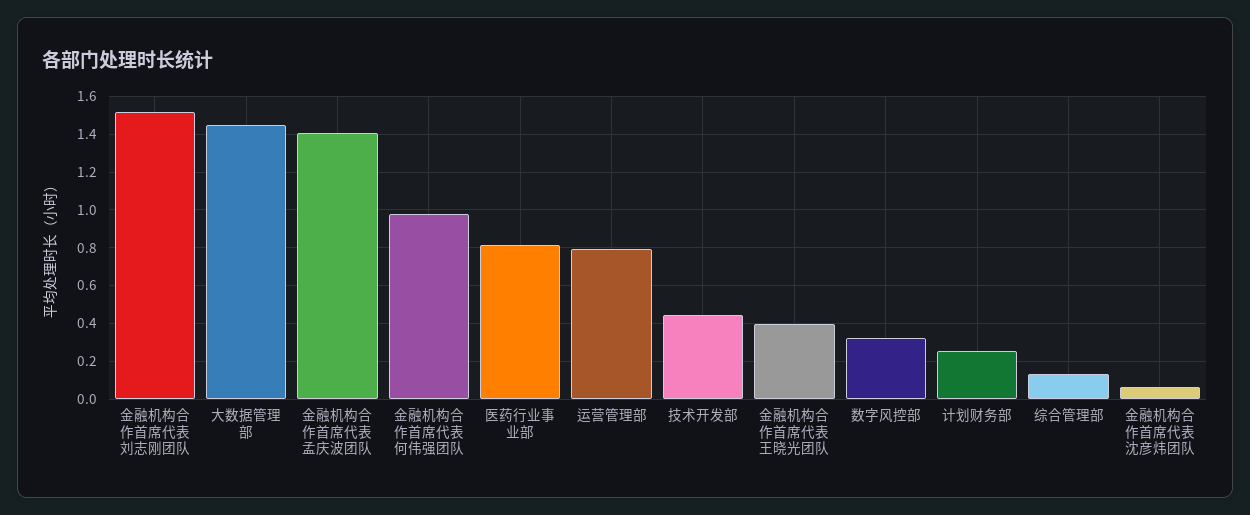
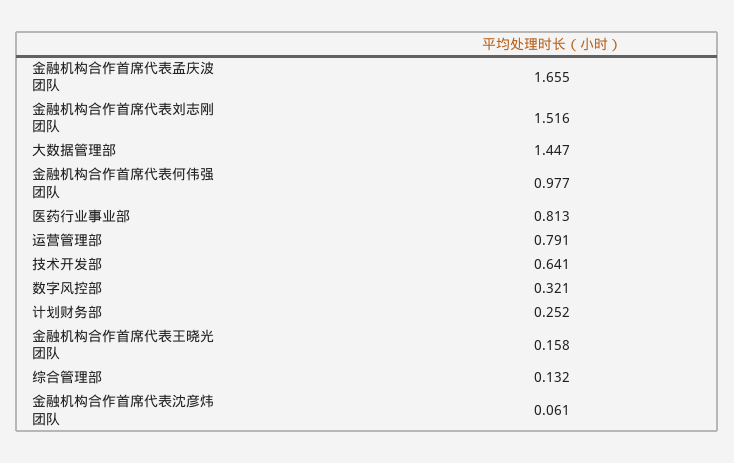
  {
    "金融机构合作首席代表刘志刚团队": 1.516,
    "大数据管理部": 1.447,
-   "金融机构合作首席代表孟庆波团队": 1.4,
+   "金融机构合作首席代表孟庆波团队": 1.655,
    "金融机构合作首席代表何伟强团队": 0.977,
    "医药行业事业部": 0.813,
    "运营管理部": 0.791,
-   "技术开发部": 0.45,
+   "技术开发部": 0.641,
-   "金融机构合作首席代表王晓光团队": 0.4,
+   "金融机构合作首席代表王晓光团队": 0.158,
    "数字风控部": 0.321,
    "计划财务部": 0.252,
    "综合管理部": 0.132,
    "金融机构合作首席代表沈彦炜团队": 0.061
  }

